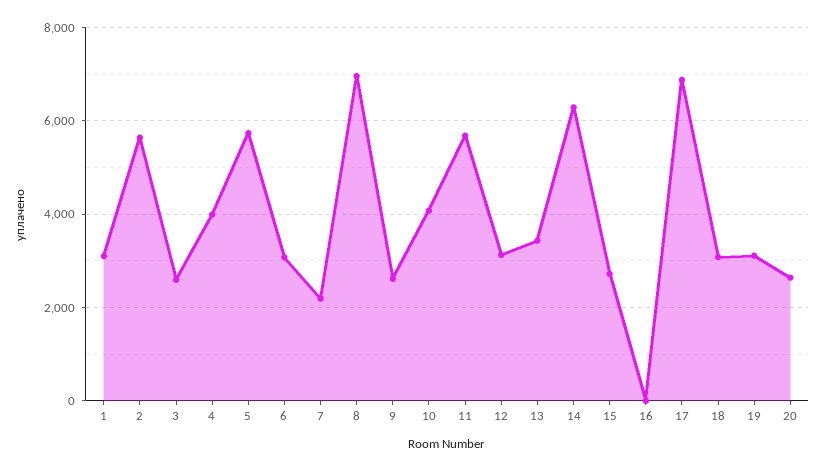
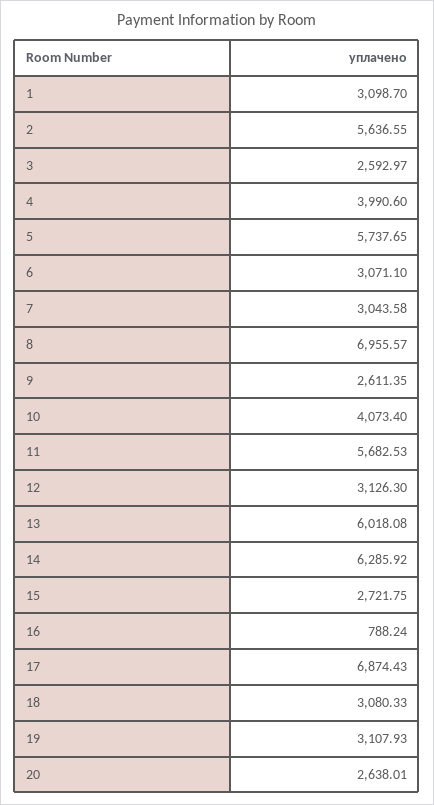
  {
    "1": 3098.7,
    "2": 5636.55,
    "3": 2592.97,
    "4": 3990.6,
    "5": 5737.65,
    "6": 3071.1,
-   "7": 2200,
+   "7": 3043.58,
    "8": 6955.57,
    "9": 2611.35,
    "10": 4073.4,
    "11": 5682.53,
    "12": 3126.3,
-   "13": 3400,
+   "13": 6018.08,
    "14": 6285.92,
    "15": 2721.75,
-   "16": 0,
+   "16": 788.24,
    "17": 6874.43,
    "18": 3080.33,
    "19": 3107.93,
    "20": 2638.01
  }

